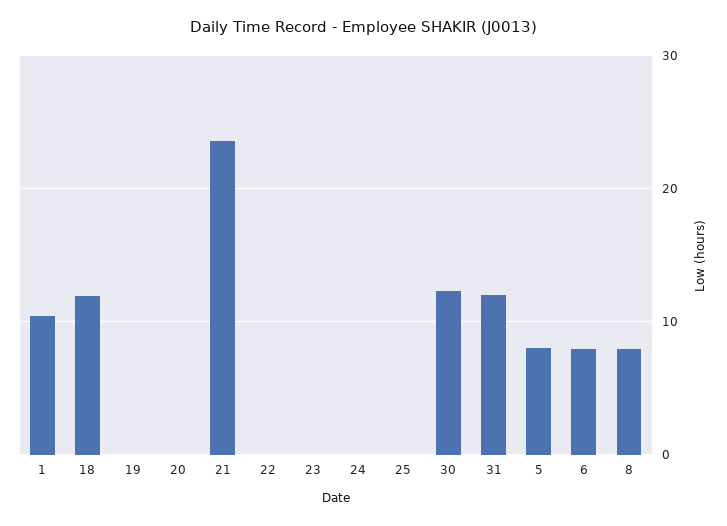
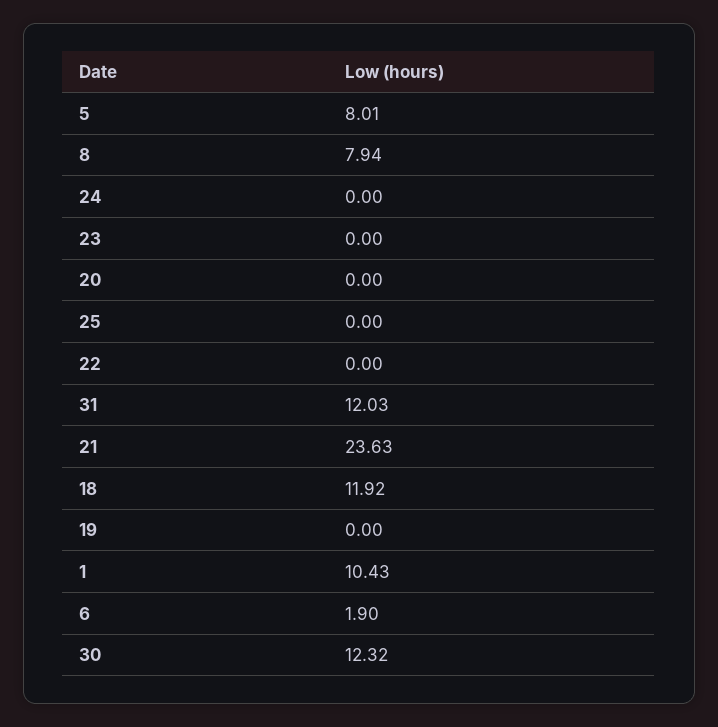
  {
    "1": 10.43,
    "18": 11.92,
    "19": 0,
    "20": 0,
    "21": 23.63,
    "22": 0,
    "23": 0,
    "24": 0,
    "25": 0,
    "30": 12.32,
    "31": 12.03,
    "5": 8.01,
-   "6": 8,
+   "6": 1.9,
    "8": 7.94
  }

